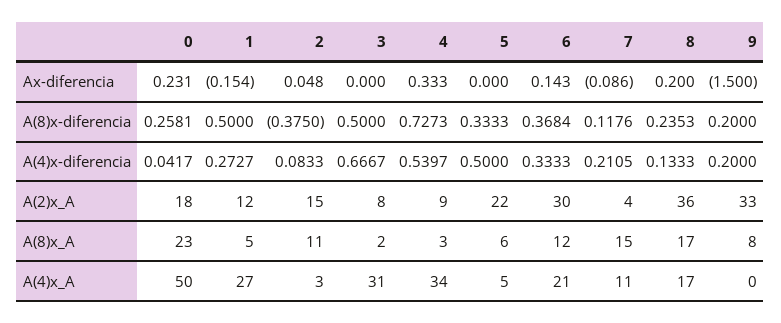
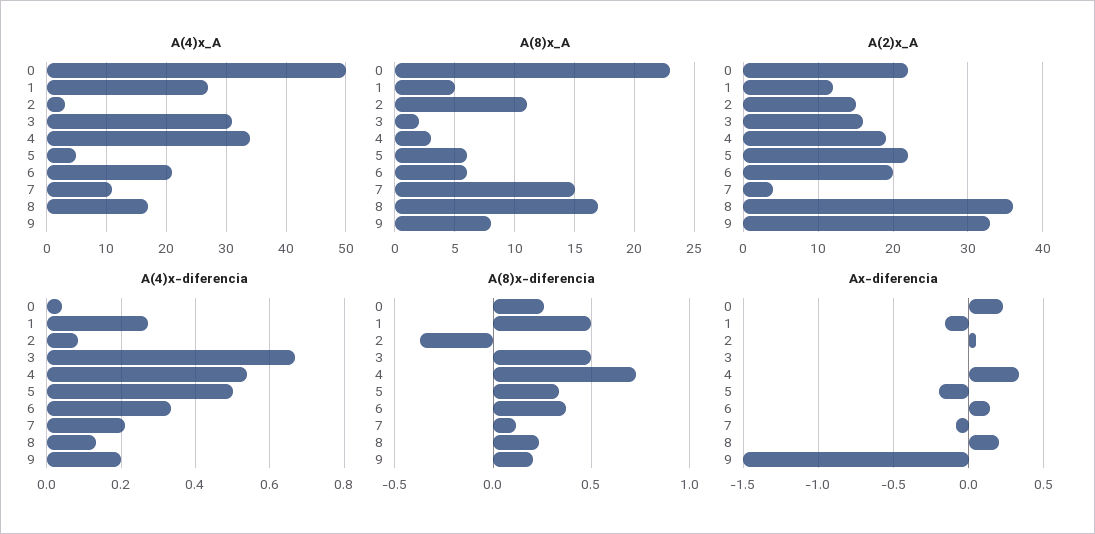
  {
    "Ax-diferencia": {
      "0": 0.231,
      "1": -0.154,
      "2": 0.048,
      "3": 0,
      "4": 0.333,
-     "5": 0,
+     "5": -0.2,
      "6": 0.143,
      "7": -0.086,
      "8": 0.2,
      "9": -1.5
    },
    "A(8)x-diferencia": {
      "0": 0.2581,
      "1": 0.5,
      "2": -0.375,
      "3": 0.5,
      "4": 0.7273,
      "5": 0.3333,
      "6": 0.3684,
      "7": 0.1176,
      "8": 0.2353,
      "9": 0.2
    },
    "A(4)x-diferencia": {
      "0": 0.0417,
      "1": 0.2727,
      "2": 0.0833,
      "3": 0.6667,
      "4": 0.5397,
      "5": 0.5,
      "6": 0.3333,
      "7": 0.2105,
      "8": 0.1333,
      "9": 0.2
    },
    "A(2)x_A": {
-     "0": 18,
+     "0": 22,
      "1": 12,
      "2": 15,
-     "3": 8,
+     "3": 16,
-     "4": 9,
+     "4": 19,
      "5": 22,
-     "6": 30,
+     "6": 20,
      "7": 4,
      "8": 36,
      "9": 33
    },
    "A(8)x_A": {
      "0": 23,
      "1": 5,
      "2": 11,
      "3": 2,
      "4": 3,
      "5": 6,
-     "6": 12,
+     "6": 6,
      "7": 15,
      "8": 17,
      "9": 8
    },
    "A(4)x_A": {
      "0": 50,
      "1": 27,
      "2": 3,
      "3": 31,
      "4": 34,
      "5": 5,
      "6": 21,
      "7": 11,
      "8": 17,
      "9": 0
    }
  }

